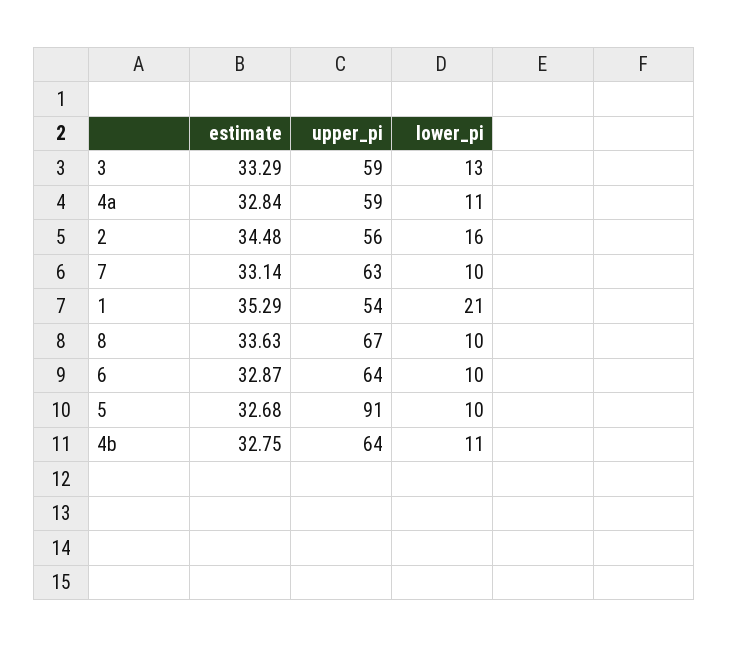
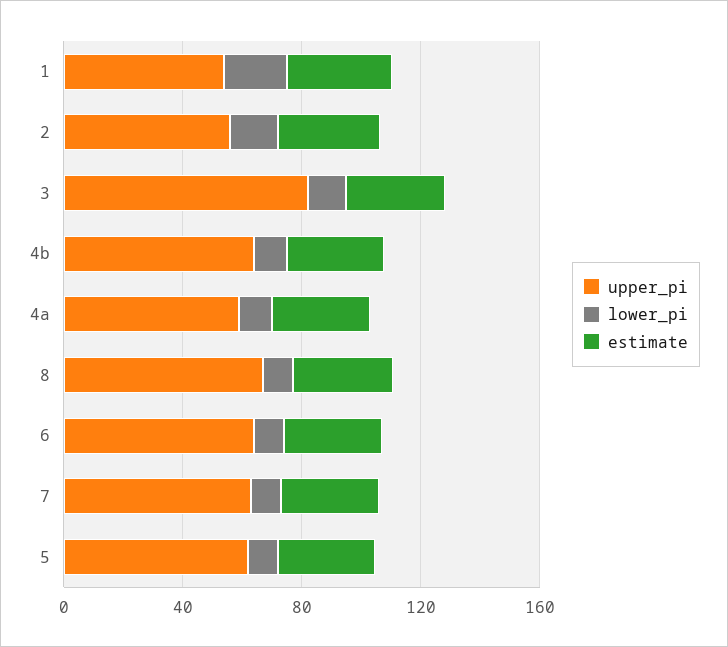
  {
    "estimate": {
      "3": 33.29,
      "4a": 32.84,
      "2": 34.48,
      "7": 33.14,
      "1": 35.29,
      "8": 33.63,
      "6": 32.87,
      "5": 32.68,
      "4b": 32.75
    },
    "upper_pi": {
-     "3": 59,
+     "3": 80,
      "4a": 59,
      "2": 56,
      "7": 63,
      "1": 54,
      "8": 67,
      "6": 64,
-     "5": 91,
+     "5": 60,
      "4b": 64
    },
    "lower_pi": {
      "3": 13,
      "4a": 11,
      "2": 16,
      "7": 10,
      "1": 21,
      "8": 10,
      "6": 10,
      "5": 10,
      "4b": 11
    }
  }

